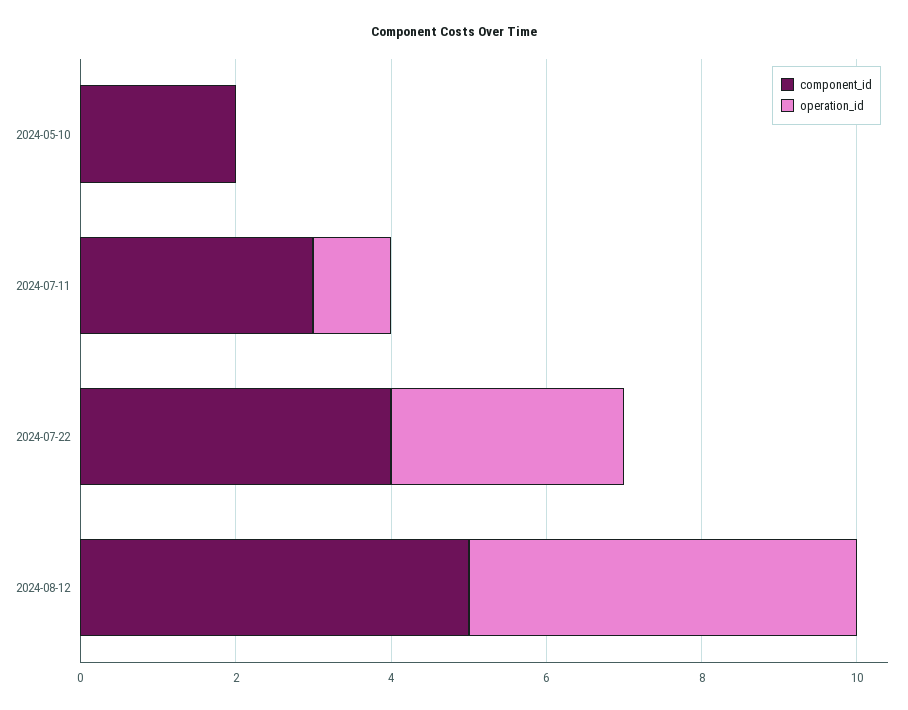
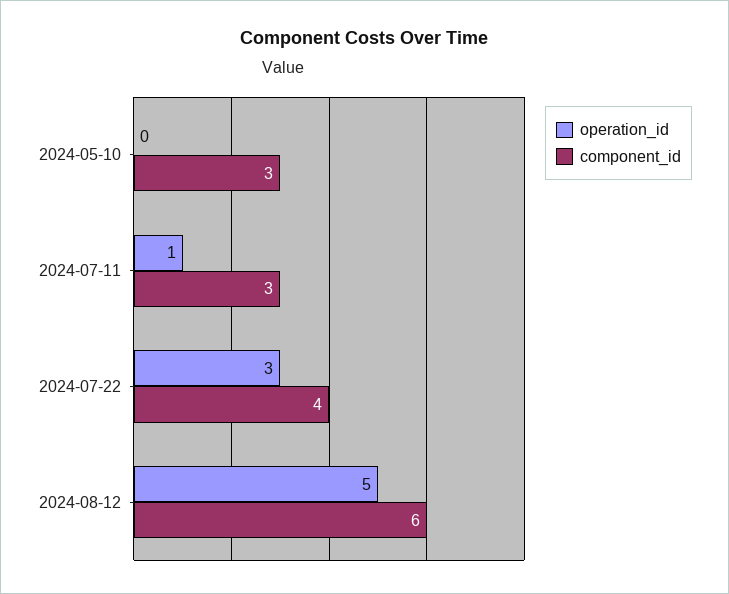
  {
    "component_id": {
-     "2024-05-10": 2,
+     "2024-05-10": 3,
      "2024-07-11": 3,
      "2024-07-22": 4,
-     "2024-08-12": 5
+     "2024-08-12": 6
    },
    "operation_id": {
      "2024-05-10": 0,
      "2024-07-11": 1,
      "2024-07-22": 3,
      "2024-08-12": 5
    }
  }

